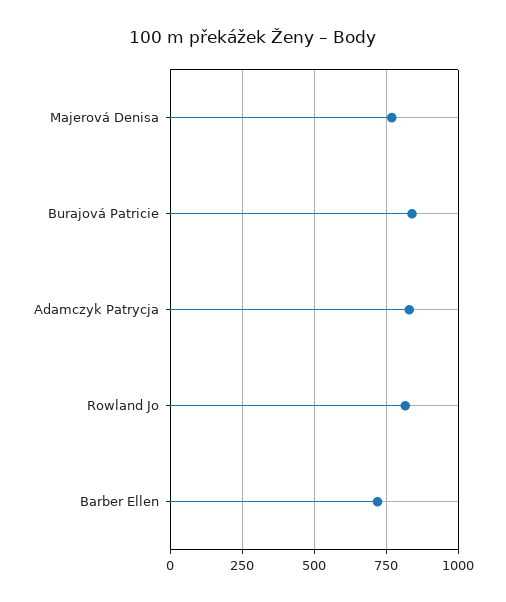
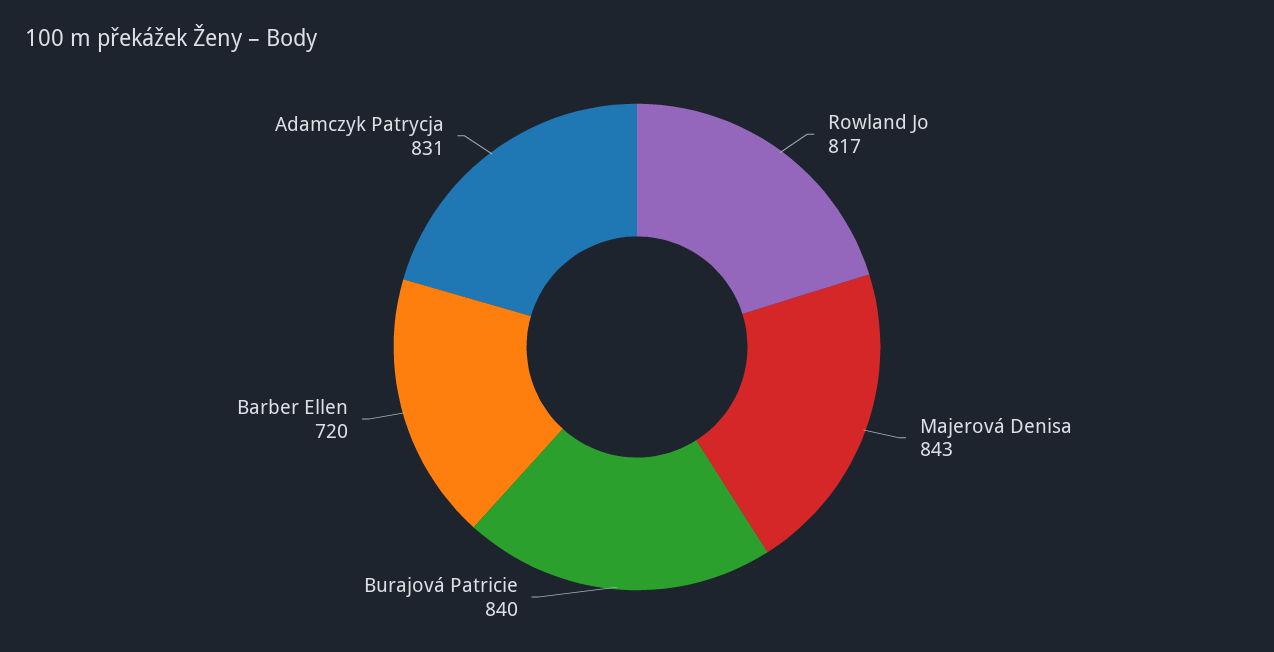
  {
-   "Majerová Denisa": 775,
+   "Majerová Denisa": 843,
    "Burajová Patricie": 840,
    "Adamczyk Patrycja": 831,
    "Rowland Jo": 817,
    "Barber Ellen": 720
  }

